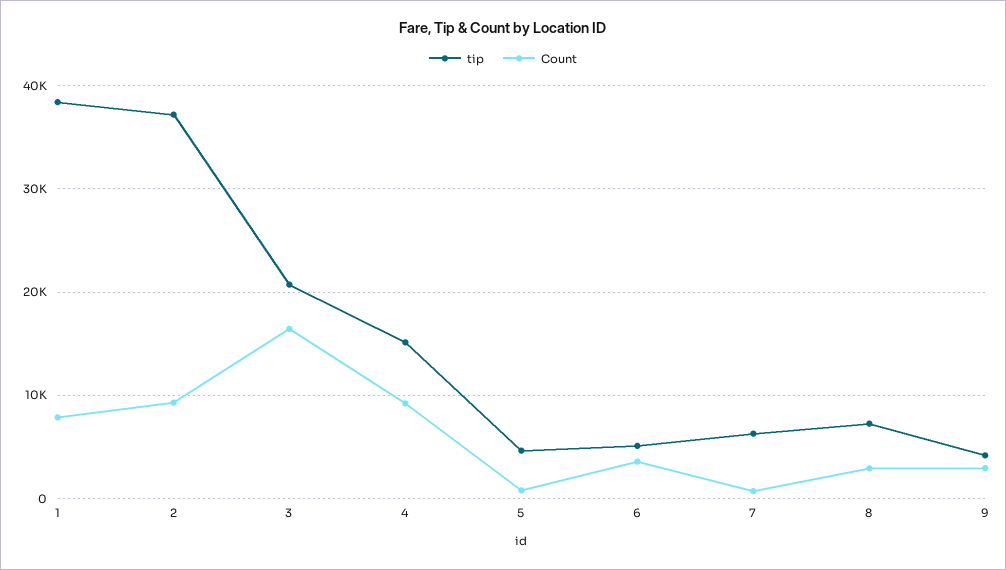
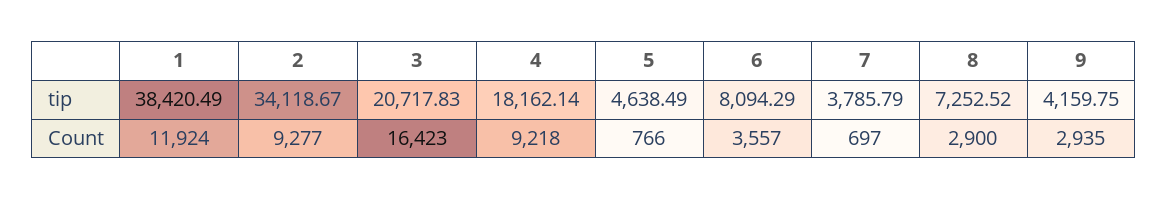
  {
    "tip": {
      "1": 38420.49,
-     "2": 37000,
+     "2": 34118.67,
      "3": 20717.83,
-     "4": 15000,
+     "4": 18162.14,
      "5": 4638.49,
-     "6": 5000,
+     "6": 8094.29,
-     "7": 6000,
+     "7": 3785.79,
      "8": 7252.52,
      "9": 4159.75
    },
    "Count": {
-     "1": 8000,
+     "1": 11924,
      "2": 9277,
      "3": 16423,
      "4": 9218,
      "5": 766,
      "6": 3557,
      "7": 697,
      "8": 2900,
      "9": 2935
    }
  }

